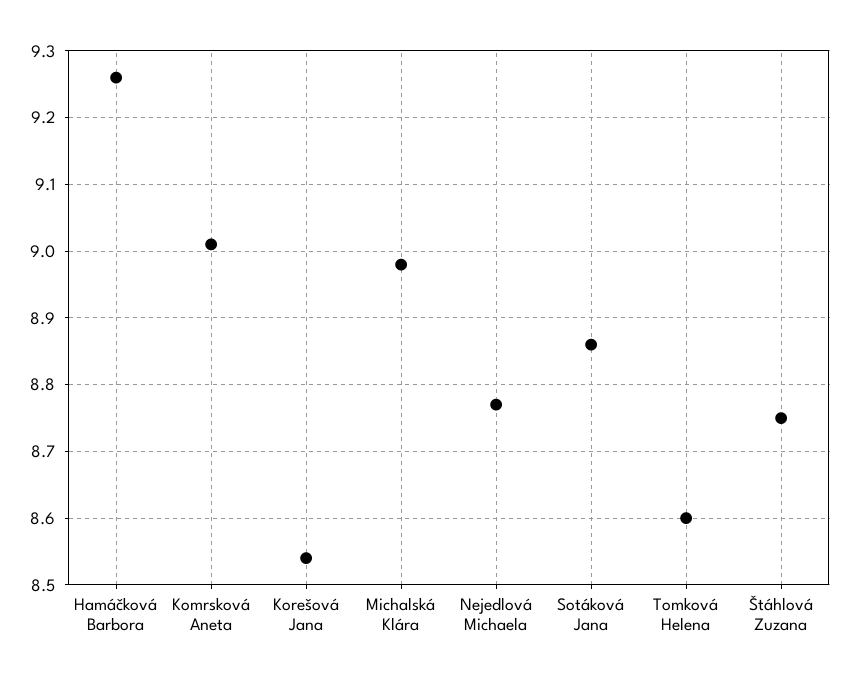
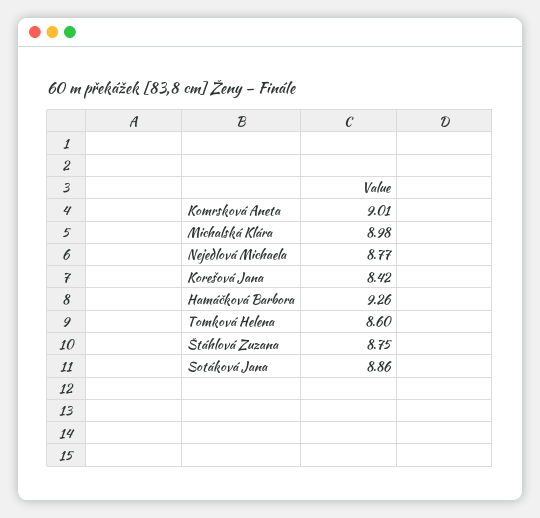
  {
    "Hamáčková Barbora": 9.26,
    "Komrsková Aneta": 9.01,
-   "Korešová Jana": 8.54,
+   "Korešová Jana": 8.42,
    "Michalská Klára": 8.98,
    "Nejedlová Michaela": 8.77,
    "Sotáková Jana": 8.86,
    "Tomková Helena": 8.6,
    "Štáhlová Zuzana": 8.75
  }

